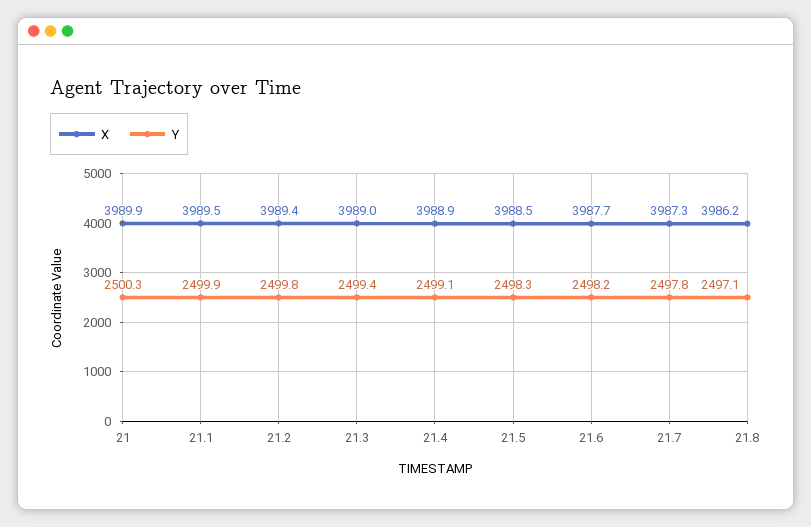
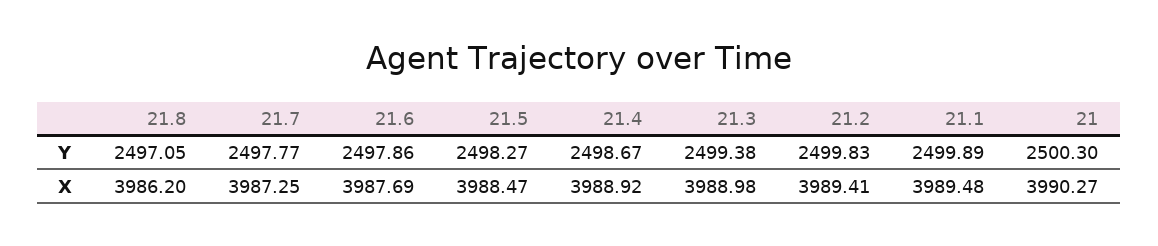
  {
    "X": {
-     "21": 3989.9,
+     "21": 3990.27,
      "21.1": 3989.48,
      "21.2": 3989.41,
      "21.3": 3988.98,
      "21.4": 3988.92,
      "21.5": 3988.47,
      "21.6": 3987.69,
      "21.7": 3987.25,
      "21.8": 3986.2
    },
    "Y": {
      "21": 2500.3,
      "21.1": 2499.89,
      "21.2": 2499.83,
      "21.3": 2499.38,
-     "21.4": 2499.1,
+     "21.4": 2498.67,
      "21.5": 2498.27,
-     "21.6": 2498.2,
+     "21.6": 2497.86,
      "21.7": 2497.77,
      "21.8": 2497.05
    }
  }

